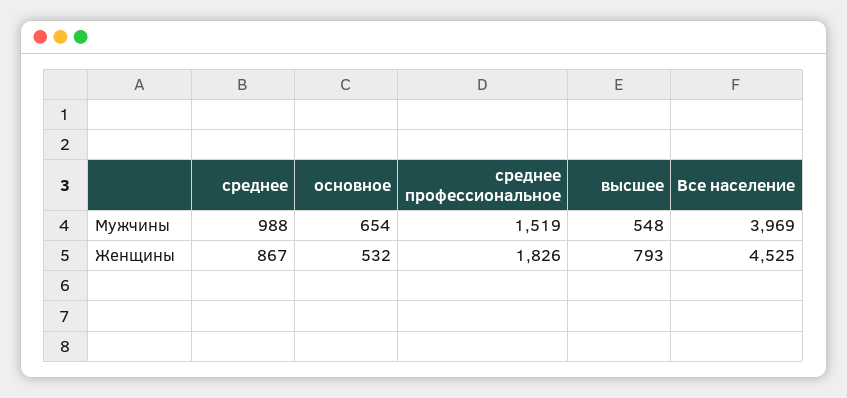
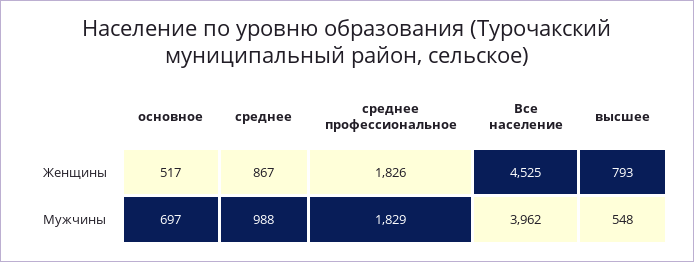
  {
    "среднее": {
      "Мужчины": 988,
      "Женщины": 867
    },
    "основное": {
-     "Мужчины": 654,
+     "Мужчины": 697,
-     "Женщины": 532
+     "Женщины": 517
    },
    "среднее профессиональное": {
-     "Мужчины": 1519,
+     "Мужчины": 1829,
      "Женщины": 1826
    },
    "высшее": {
      "Мужчины": 548,
      "Женщины": 793
    },
    "Все население": {
-     "Мужчины": 3969,
+     "Мужчины": 3962,
      "Женщины": 4525
    }
  }

